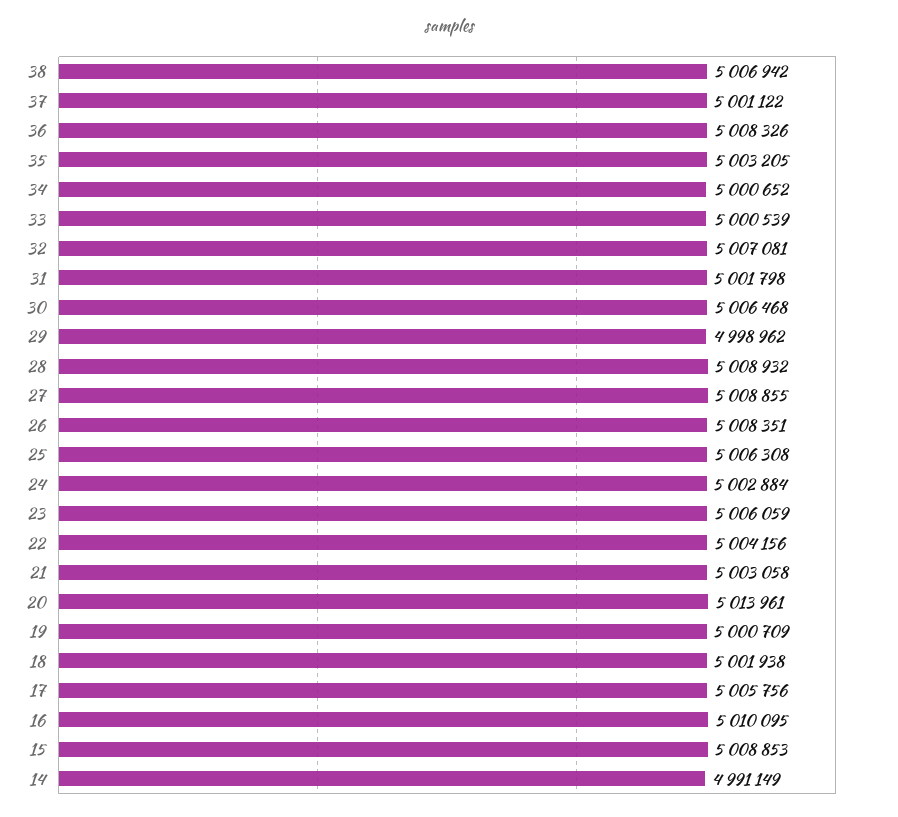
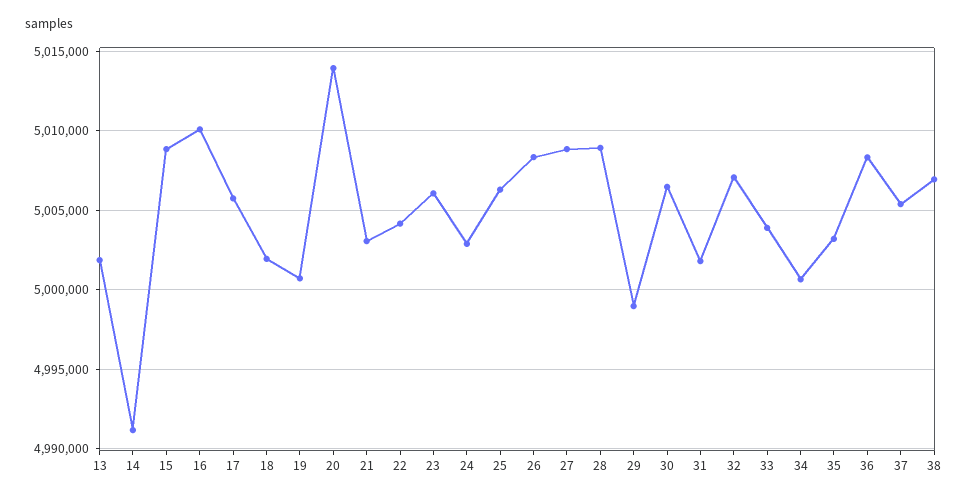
  {
    "38": 5006942,
-   "37": 5001122,
+   "37": 5005500,
    "36": 5008326,
    "35": 5003205,
    "34": 5000652,
-   "33": 5000539,
+   "33": 5004000,
    "32": 5007081,
    "31": 5001798,
    "30": 5006468,
    "29": 4998962,
    "28": 5008932,
    "27": 5008855,
    "26": 5008351,
    "25": 5006308,
    "24": 5002884,
    "23": 5006059,
    "22": 5004156,
    "21": 5003058,
    "20": 5013961,
    "19": 5000709,
    "18": 5001938,
    "17": 5005756,
    "16": 5010095,
    "15": 5008853,
-   "14": 4991149
+   "14": 4991149,
+   "13": 5002000
  }

